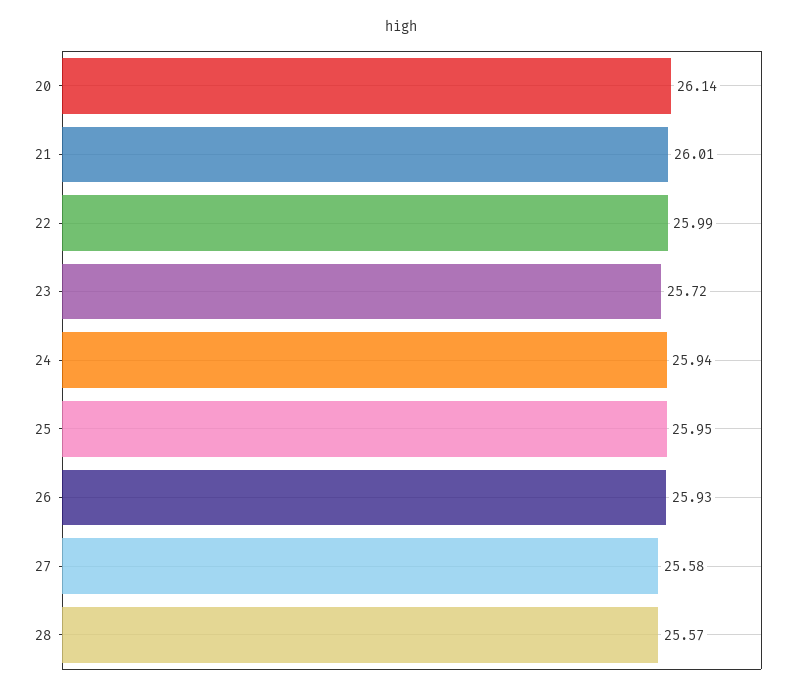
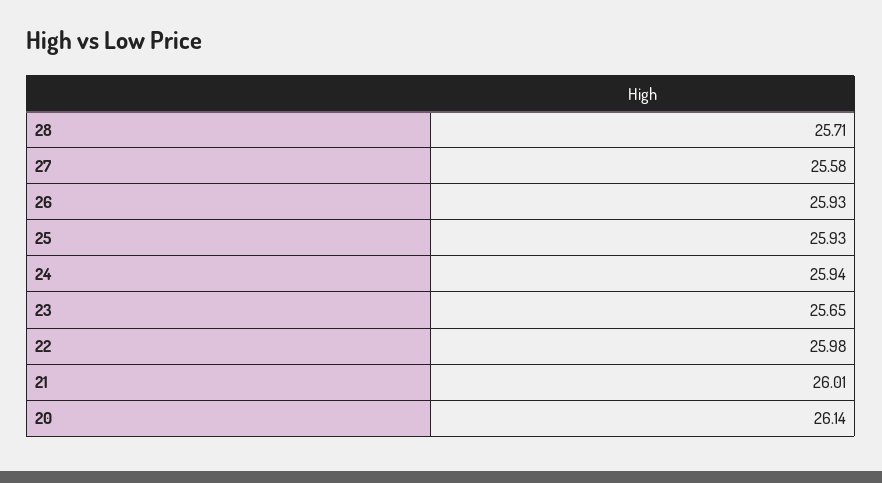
  {
    "20": 26.14,
    "21": 26.01,
-   "22": 25.99,
+   "22": 25.98,
-   "23": 25.72,
+   "23": 25.65,
    "24": 25.94,
-   "25": 25.95,
+   "25": 25.93,
    "26": 25.93,
    "27": 25.58,
-   "28": 25.57
+   "28": 25.71
  }

